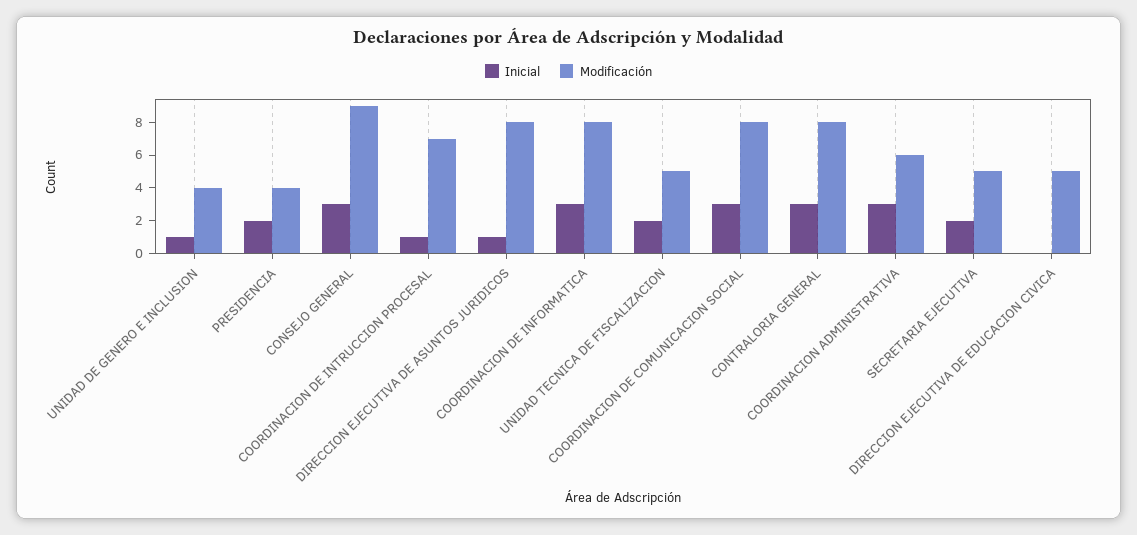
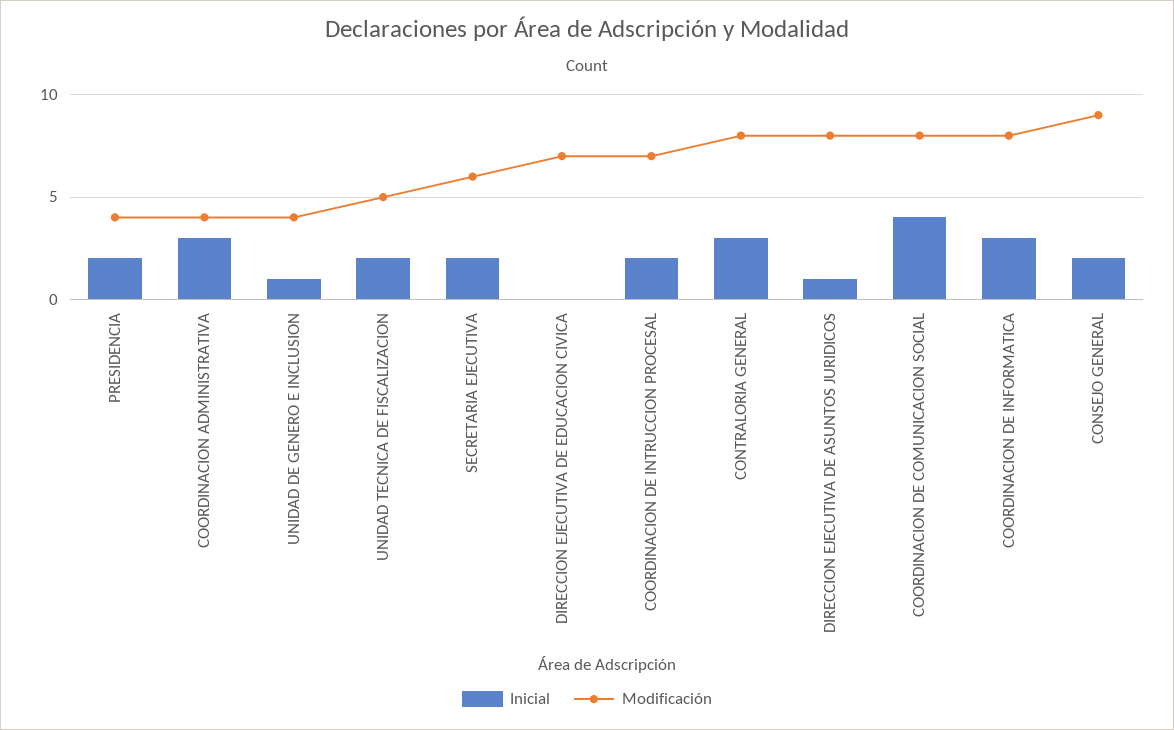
  {
    "Inicial": {
      "UNIDAD DE GENERO E INCLUSION": 1,
      "PRESIDENCIA": 2,
-     "CONSEJO GENERAL": 3,
+     "CONSEJO GENERAL": 2,
-     "COORDINACION DE INTRUCCION PROCESAL": 1,
+     "COORDINACION DE INTRUCCION PROCESAL": 2,
      "DIRECCION EJECUTIVA DE ASUNTOS JURIDICOS": 1,
      "COORDINACION DE INFORMATICA": 3,
      "UNIDAD TECNICA DE FISCALIZACION": 2,
-     "COORDINACION DE COMUNICACION SOCIAL": 3,
+     "COORDINACION DE COMUNICACION SOCIAL": 4,
      "CONTRALORIA GENERAL": 3,
      "COORDINACION ADMINISTRATIVA": 3,
      "SECRETARIA EJECUTIVA": 2,
      "DIRECCION EJECUTIVA DE EDUCACION CIVICA": 0
    },
    "Modificación": {
      "UNIDAD DE GENERO E INCLUSION": 4,
      "PRESIDENCIA": 4,
      "CONSEJO GENERAL": 9,
      "COORDINACION DE INTRUCCION PROCESAL": 7,
      "DIRECCION EJECUTIVA DE ASUNTOS JURIDICOS": 8,
      "COORDINACION DE INFORMATICA": 8,
      "UNIDAD TECNICA DE FISCALIZACION": 5,
      "COORDINACION DE COMUNICACION SOCIAL": 8,
      "CONTRALORIA GENERAL": 8,
-     "COORDINACION ADMINISTRATIVA": 6,
+     "COORDINACION ADMINISTRATIVA": 4,
-     "SECRETARIA EJECUTIVA": 5,
+     "SECRETARIA EJECUTIVA": 6,
-     "DIRECCION EJECUTIVA DE EDUCACION CIVICA": 5
+     "DIRECCION EJECUTIVA DE EDUCACION CIVICA": 7
    }
  }

